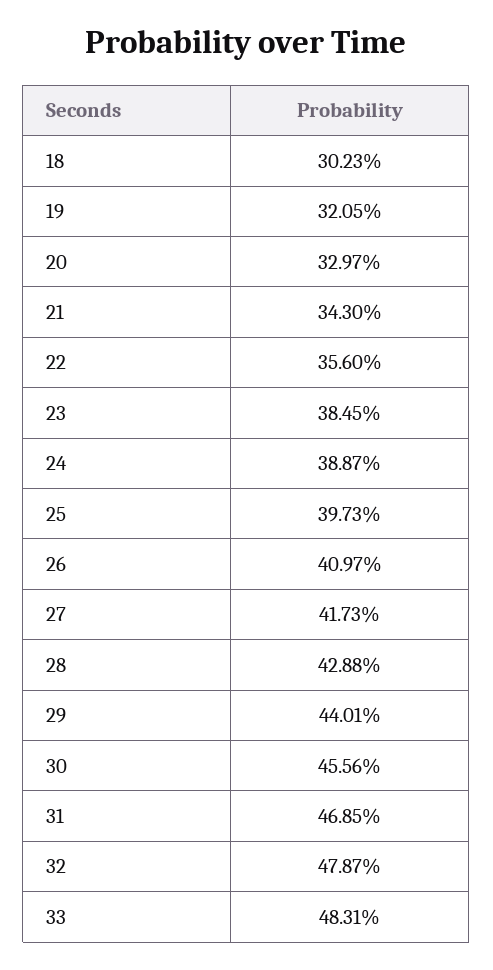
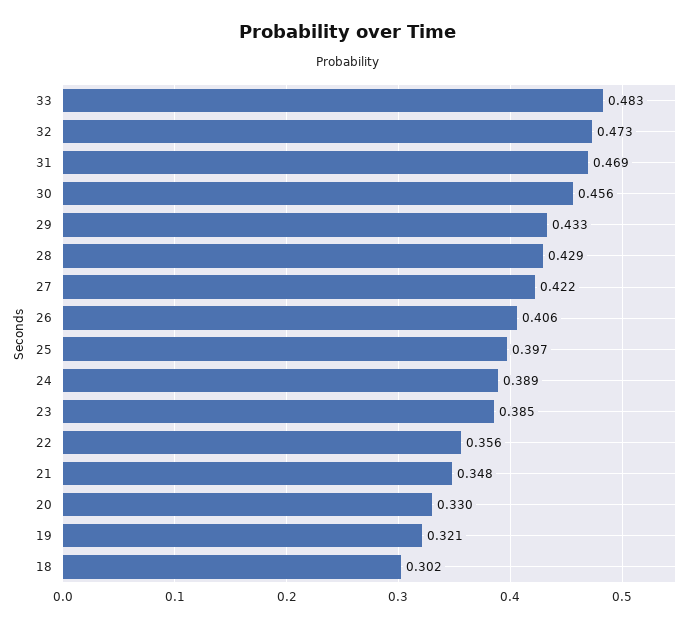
  {
    "18": 0.3023,
    "19": 0.3205,
    "20": 0.3297,
-   "21": 0.343,
+   "21": 0.348,
    "22": 0.356,
    "23": 0.3845,
    "24": 0.3887,
    "25": 0.3973,
-   "26": 0.4097,
+   "26": 0.406,
-   "27": 0.4173,
+   "27": 0.422,
    "28": 0.4288,
-   "29": 0.4401,
+   "29": 0.433,
    "30": 0.4556,
    "31": 0.4685,
-   "32": 0.4787,
+   "32": 0.473,
    "33": 0.4831
  }

